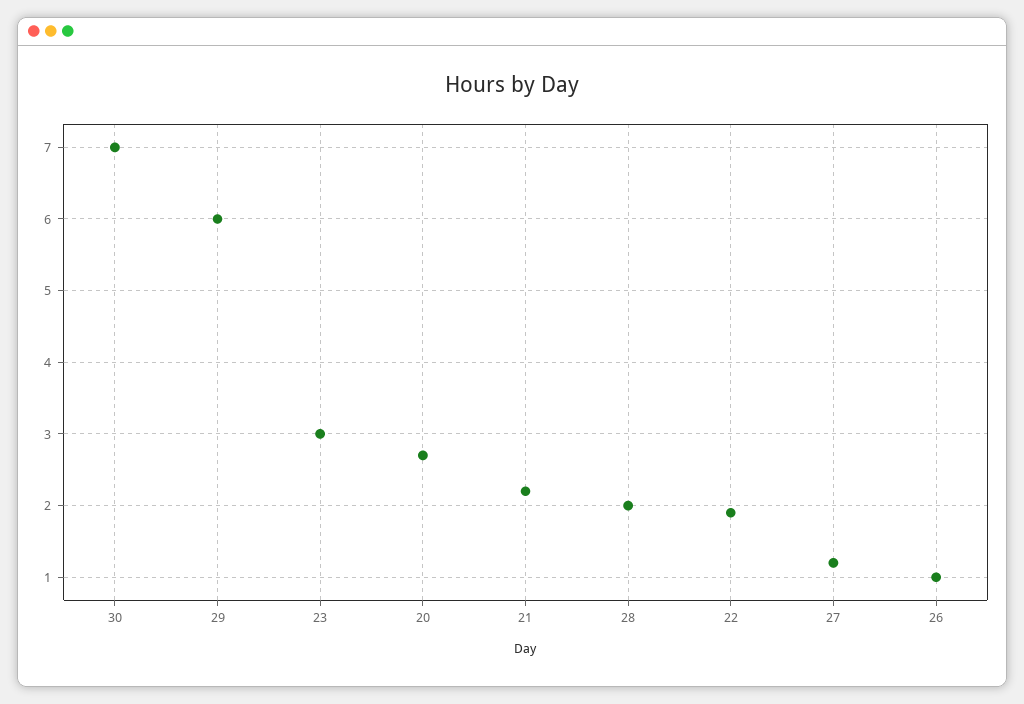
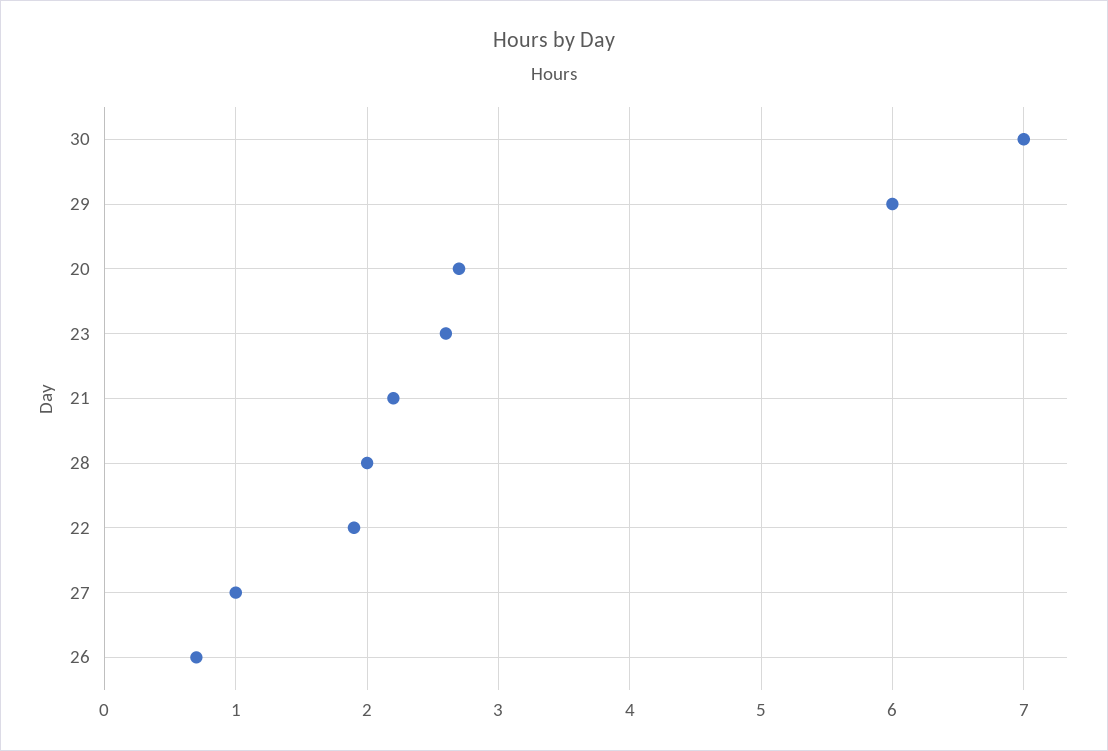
  {
    "30": 7,
    "29": 6,
-   "23": 3,
+   "23": 2.6,
    "20": 2.7,
    "21": 2.2,
    "28": 2,
    "22": 1.9,
-   "27": 1.2,
+   "27": 1,
-   "26": 1
+   "26": 0.7
  }

